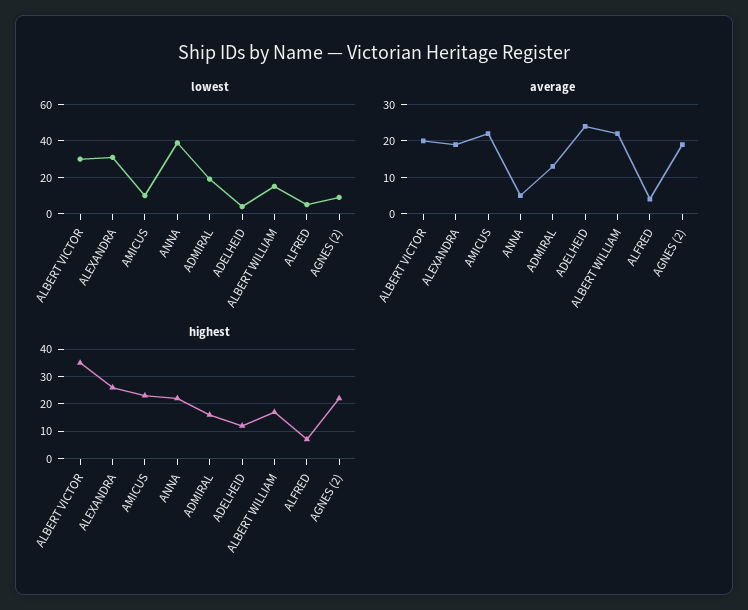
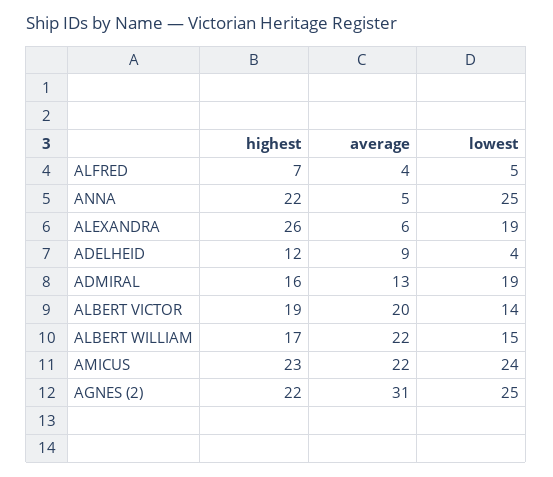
  {
    "lowest": {
-     "ALBERT VICTOR": 30,
+     "ALBERT VICTOR": 14,
-     "ALEXANDRA": 30,
+     "ALEXANDRA": 19,
-     "AMICUS": 10,
+     "AMICUS": 24,
-     "ANNA": 40,
+     "ANNA": 25,
      "ADMIRAL": 19,
      "ADELHEID": 4,
      "ALBERT WILLIAM": 15,
      "ALFRED": 5,
-     "AGNES (2)": 10
+     "AGNES (2)": 25
    },
    "average": {
      "ALBERT VICTOR": 20,
-     "ALEXANDRA": 20,
+     "ALEXANDRA": 6,
      "AMICUS": 22,
      "ANNA": 5,
      "ADMIRAL": 13,
-     "ADELHEID": 25,
+     "ADELHEID": 9,
      "ALBERT WILLIAM": 22,
      "ALFRED": 4,
-     "AGNES (2)": 20
+     "AGNES (2)": 31
    },
    "highest": {
-     "ALBERT VICTOR": 35,
+     "ALBERT VICTOR": 19,
      "ALEXANDRA": 26,
      "AMICUS": 23,
      "ANNA": 22,
      "ADMIRAL": 16,
      "ADELHEID": 12,
      "ALBERT WILLIAM": 17,
      "ALFRED": 7,
      "AGNES (2)": 22
    }
  }

